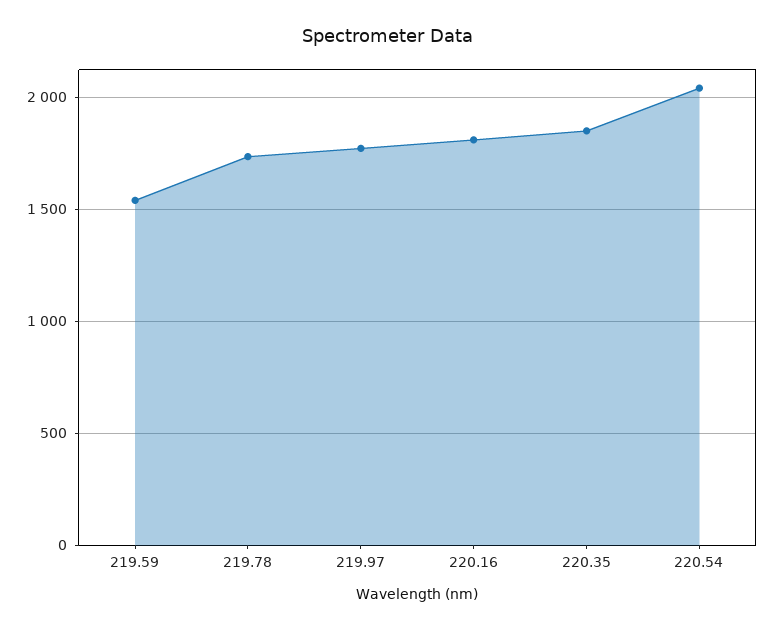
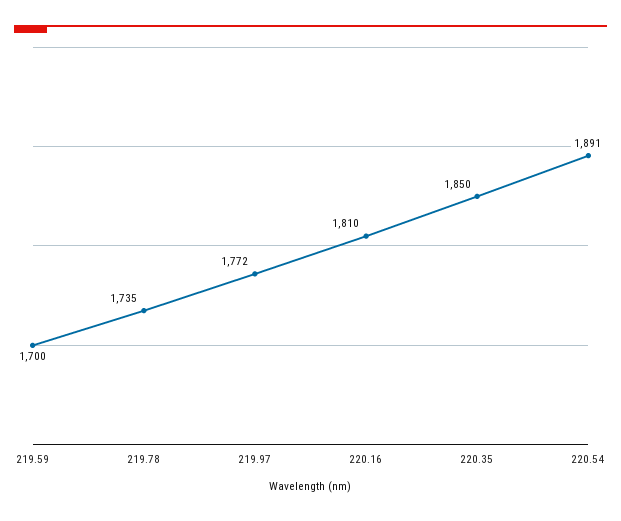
  {
-   "219.59": 1550,
+   "219.59": 1700,
    "219.78": 1735,
    "219.97": 1772,
    "220.16": 1810,
    "220.35": 1850,
-   "220.54": 2050
+   "220.54": 1891
  }

